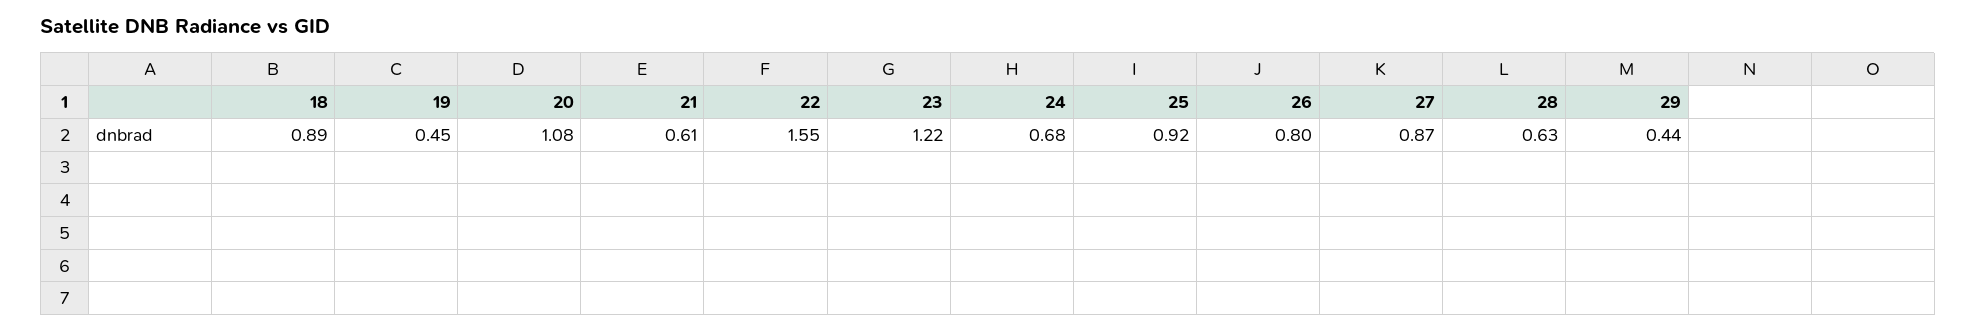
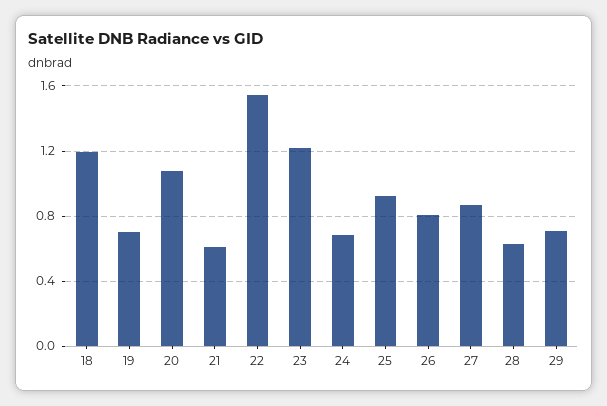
  {
-   "18": 0.89,
+   "18": 1.2,
-   "19": 0.45,
+   "19": 0.7,
    "20": 1.08,
    "21": 0.61,
    "22": 1.55,
    "23": 1.22,
    "24": 0.68,
    "25": 0.92,
    "26": 0.8,
    "27": 0.87,
    "28": 0.63,
-   "29": 0.44
+   "29": 0.7
  }

